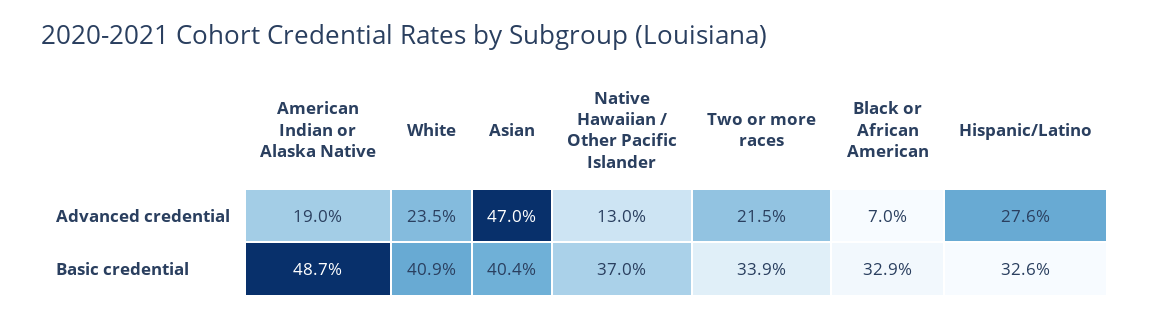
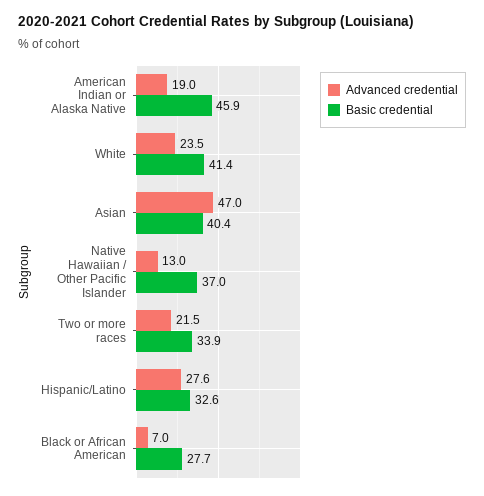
  {
    "Advanced credential": {
      "American Indian or Alaska Native": 19,
      "White": 23.5,
      "Asian": 47,
      "Native Hawaiian / Other Pacific Islander": 13,
      "Two or more races": 21.5,
      "Black or African American": 7,
      "Hispanic/Latino": 27.6
    },
    "Basic credential": {
-     "American Indian or Alaska Native": 48.7,
+     "American Indian or Alaska Native": 45.9,
-     "White": 40.9,
+     "White": 41.4,
      "Asian": 40.4,
      "Native Hawaiian / Other Pacific Islander": 37,
      "Two or more races": 33.9,
-     "Black or African American": 32.9,
+     "Black or African American": 27.7,
      "Hispanic/Latino": 32.6
    }
  }

